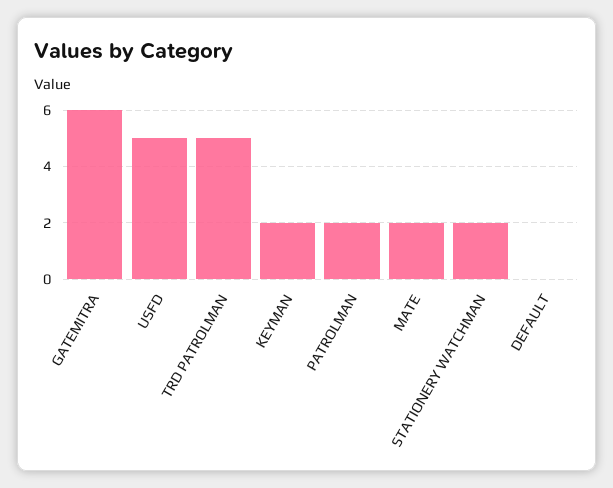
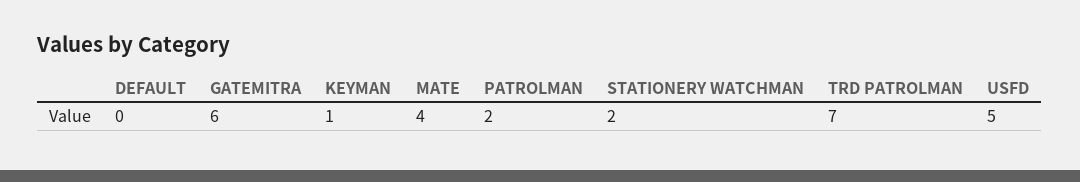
  {
    "GATEMITRA": 6,
    "USFD": 5,
-   "TRD PATROLMAN": 5,
+   "TRD PATROLMAN": 7,
-   "KEYMAN": 2,
+   "KEYMAN": 1,
    "PATROLMAN": 2,
-   "MATE": 2,
+   "MATE": 4,
    "STATIONERY WATCHMAN": 2,
    "DEFAULT": 0
  }

